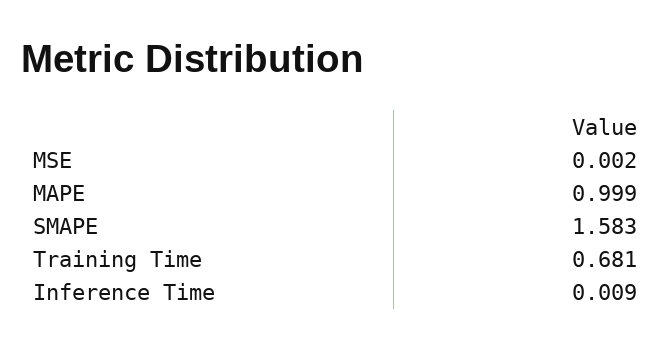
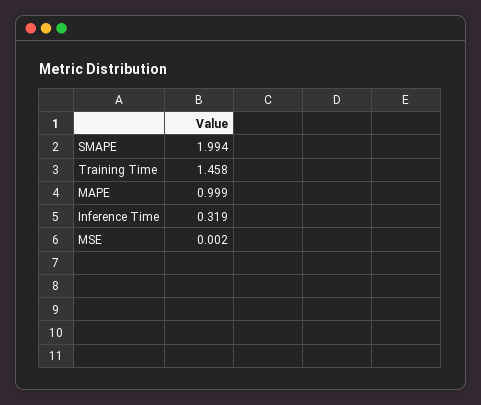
  {
    "MSE": 0.002,
    "MAPE": 0.999,
-   "SMAPE": 1.583,
+   "SMAPE": 1.994,
-   "Training Time": 0.681,
+   "Training Time": 1.458,
-   "Inference Time": 0.009
+   "Inference Time": 0.319
  }

